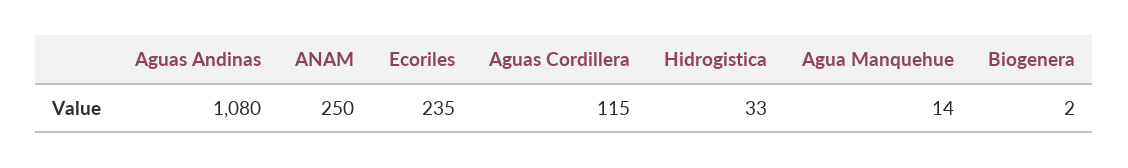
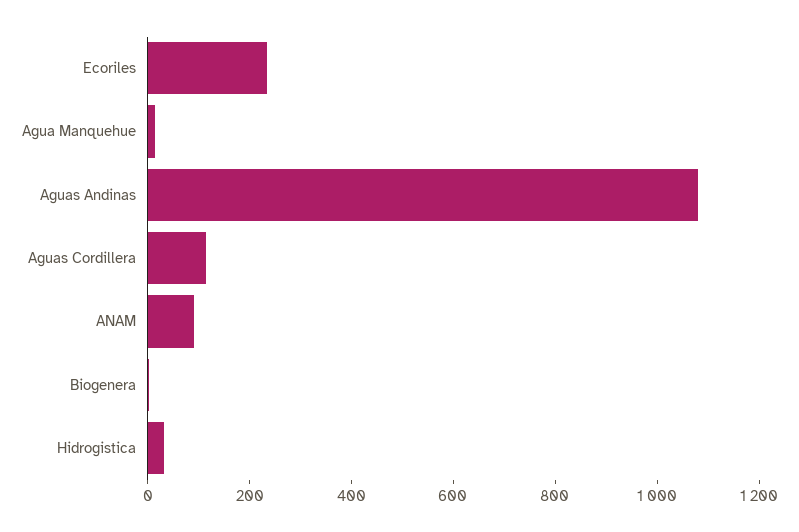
  {
    "Aguas Andinas": 1080,
-   "ANAM": 250,
+   "ANAM": 100,
    "Ecoriles": 235,
    "Aguas Cordillera": 115,
    "Hidrogistica": 33,
    "Agua Manquehue": 14,
    "Biogenera": 2
  }

